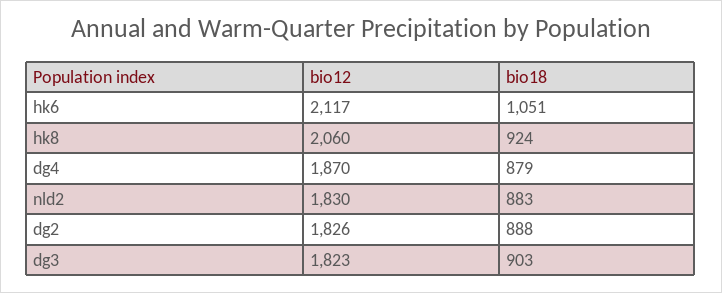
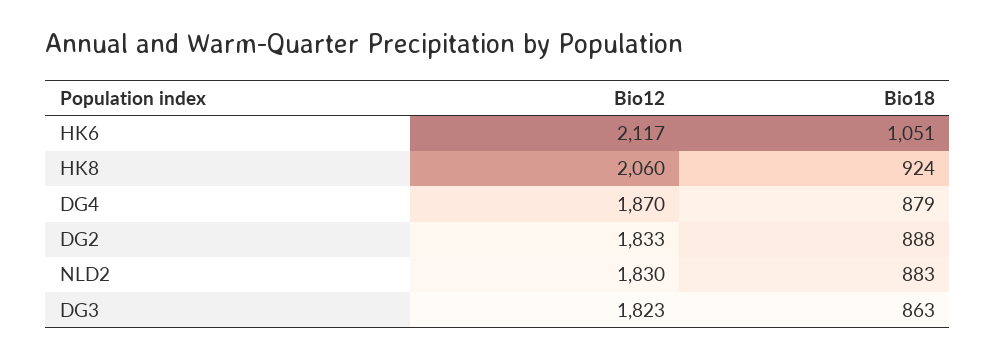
  {
    "bio12": {
      "hk6": 2117,
      "hk8": 2060,
      "dg4": 1870,
      "nld2": 1830,
-     "dg2": 1826,
+     "dg2": 1833,
      "dg3": 1823
    },
    "bio18": {
      "hk6": 1051,
      "hk8": 924,
      "dg4": 879,
      "nld2": 883,
      "dg2": 888,
-     "dg3": 903
+     "dg3": 863
    }
  }

